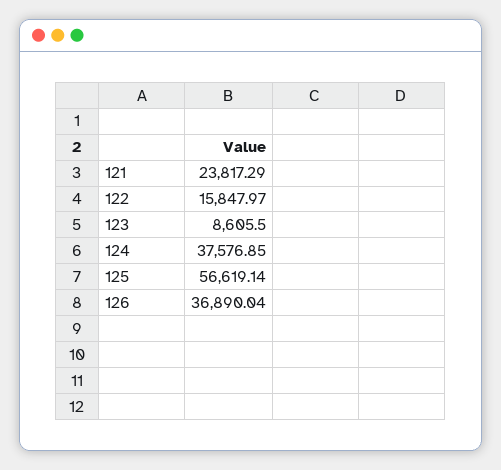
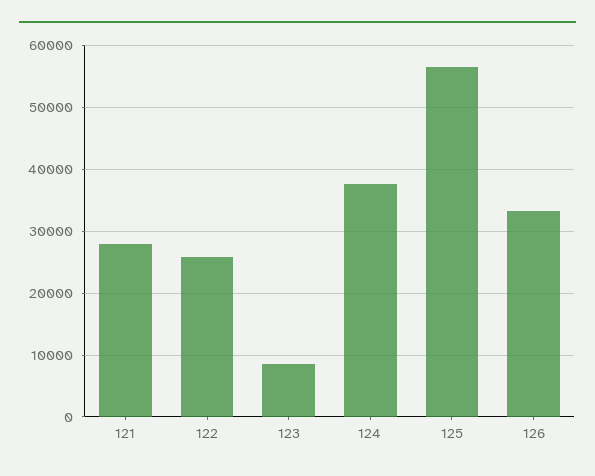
  {
-   "121": 23817.29,
+   "121": 28000,
-   "122": 15847.97,
+   "122": 26000,
    "123": 8605.5,
    "124": 37576.85,
    "125": 56619.14,
-   "126": 36890.04
+   "126": 33000
  }

